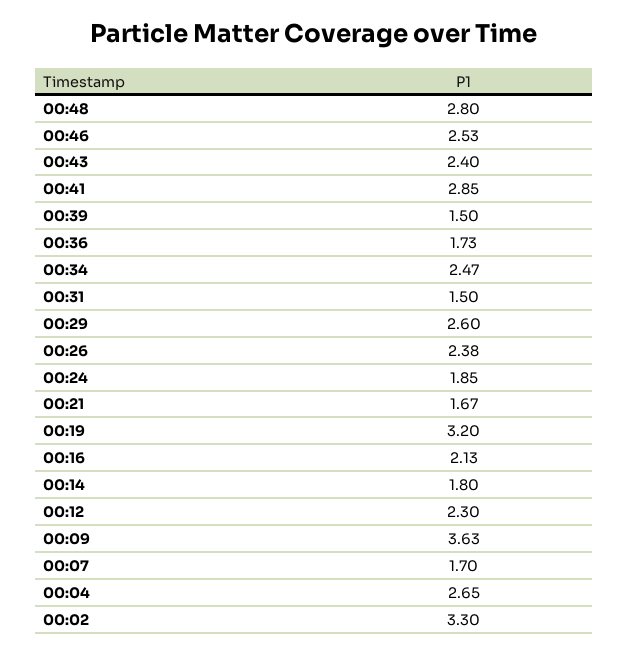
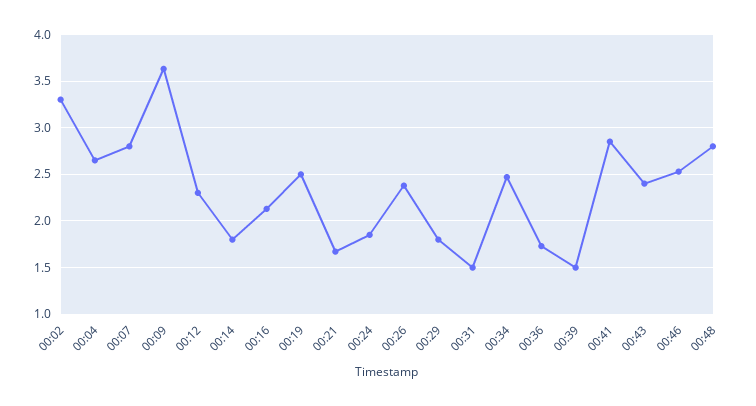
  {
    "00:48": 2.8,
    "00:46": 2.53,
    "00:43": 2.4,
    "00:41": 2.85,
    "00:39": 1.5,
    "00:36": 1.73,
    "00:34": 2.47,
    "00:31": 1.5,
-   "00:29": 2.6,
+   "00:29": 1.8,
    "00:26": 2.38,
    "00:24": 1.85,
    "00:21": 1.67,
-   "00:19": 3.2,
+   "00:19": 2.5,
    "00:16": 2.13,
    "00:14": 1.8,
    "00:12": 2.3,
    "00:09": 3.63,
-   "00:07": 1.7,
+   "00:07": 2.8,
    "00:04": 2.65,
    "00:02": 3.3
  }

